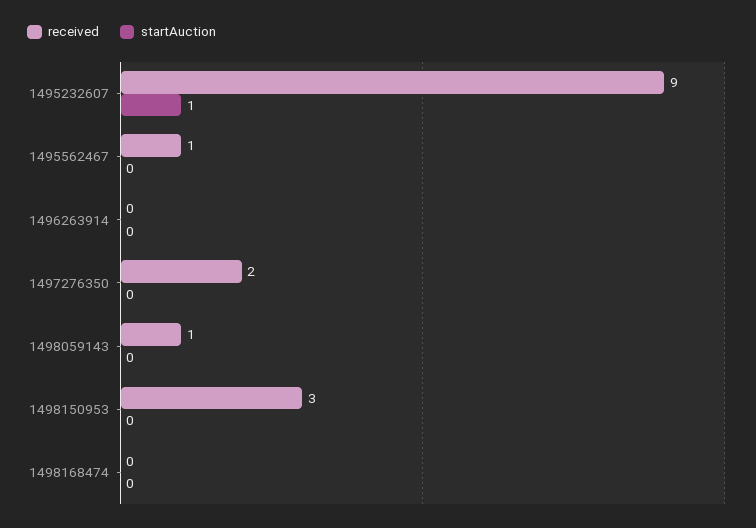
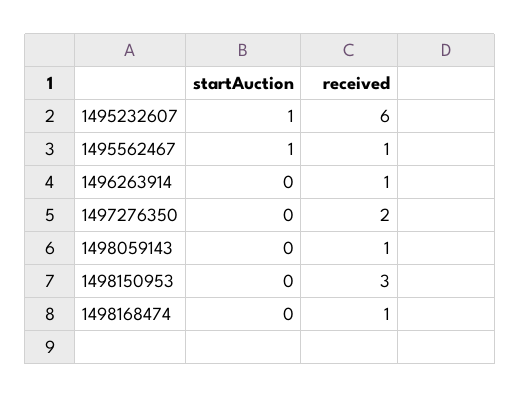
  {
    "received": {
-     "1495232607": 9,
+     "1495232607": 6,
      "1495562467": 1,
-     "1496263914": 0,
+     "1496263914": 1,
      "1497276350": 2,
      "1498059143": 1,
      "1498150953": 3,
-     "1498168474": 0
+     "1498168474": 1
    },
    "startAuction": {
      "1495232607": 1,
-     "1495562467": 0,
+     "1495562467": 1,
      "1496263914": 0,
      "1497276350": 0,
      "1498059143": 0,
      "1498150953": 0,
      "1498168474": 0
    }
  }

